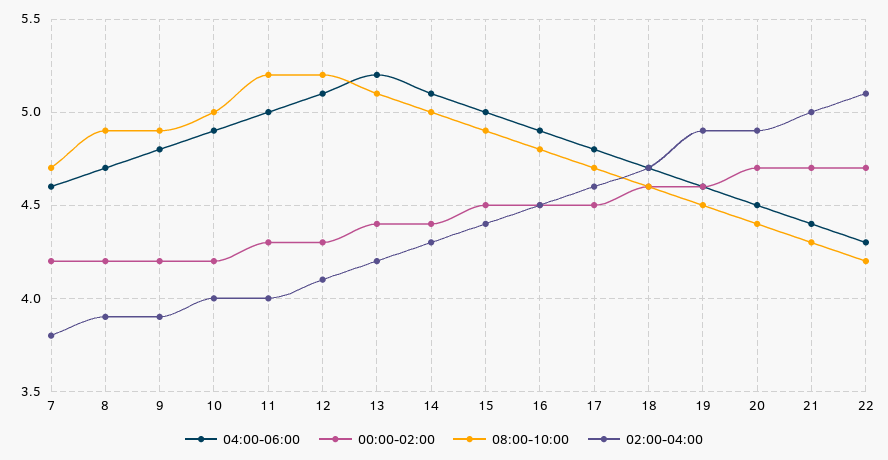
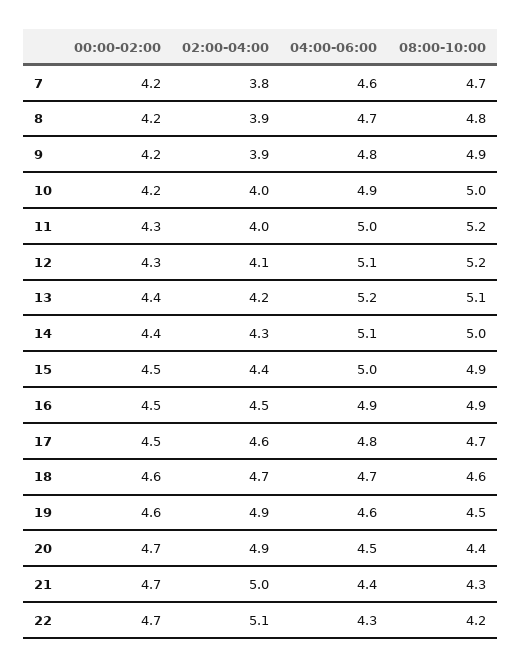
  {
    "04:00-06:00": {
      "7": 4.6,
      "8": 4.7,
      "9": 4.8,
      "10": 4.9,
      "11": 5,
      "12": 5.1,
      "13": 5.2,
      "14": 5.1,
      "15": 5,
      "16": 4.9,
      "17": 4.8,
      "18": 4.7,
      "19": 4.6,
      "20": 4.5,
      "21": 4.4,
      "22": 4.3
    },
    "00:00-02:00": {
      "7": 4.2,
      "8": 4.2,
      "9": 4.2,
      "10": 4.2,
      "11": 4.3,
      "12": 4.3,
      "13": 4.4,
      "14": 4.4,
      "15": 4.5,
      "16": 4.5,
      "17": 4.5,
      "18": 4.6,
      "19": 4.6,
      "20": 4.7,
      "21": 4.7,
      "22": 4.7
    },
    "08:00-10:00": {
      "7": 4.7,
-     "8": 4.9,
+     "8": 4.8,
      "9": 4.9,
      "10": 5,
      "11": 5.2,
      "12": 5.2,
      "13": 5.1,
      "14": 5,
      "15": 4.9,
-     "16": 4.8,
+     "16": 4.9,
      "17": 4.7,
      "18": 4.6,
      "19": 4.5,
      "20": 4.4,
      "21": 4.3,
      "22": 4.2
    },
    "02:00-04:00": {
      "7": 3.8,
      "8": 3.9,
      "9": 3.9,
      "10": 4,
      "11": 4,
      "12": 4.1,
      "13": 4.2,
      "14": 4.3,
      "15": 4.4,
      "16": 4.5,
      "17": 4.6,
      "18": 4.7,
      "19": 4.9,
      "20": 4.9,
      "21": 5,
      "22": 5.1
    }
  }

